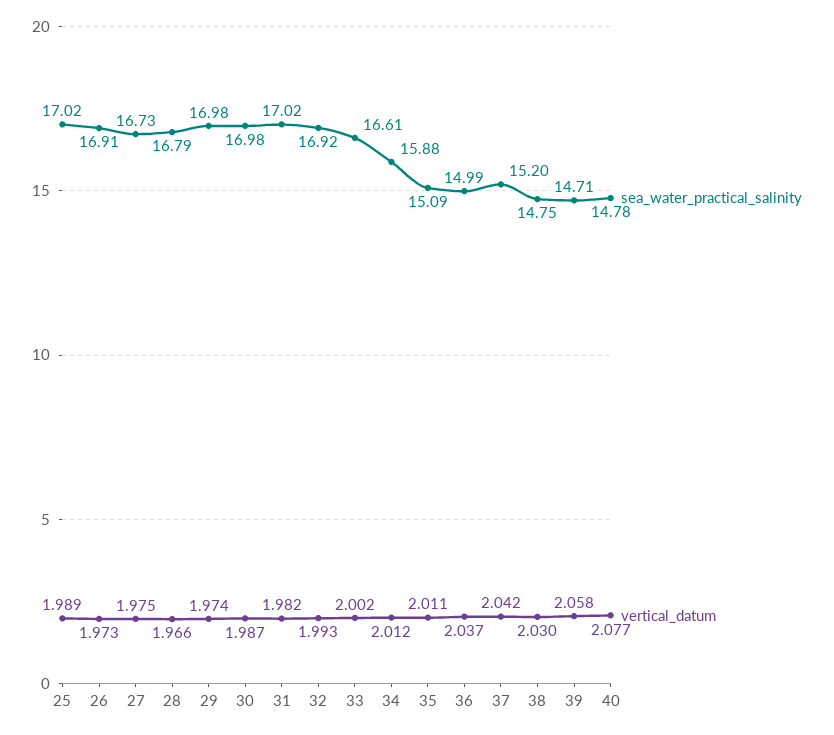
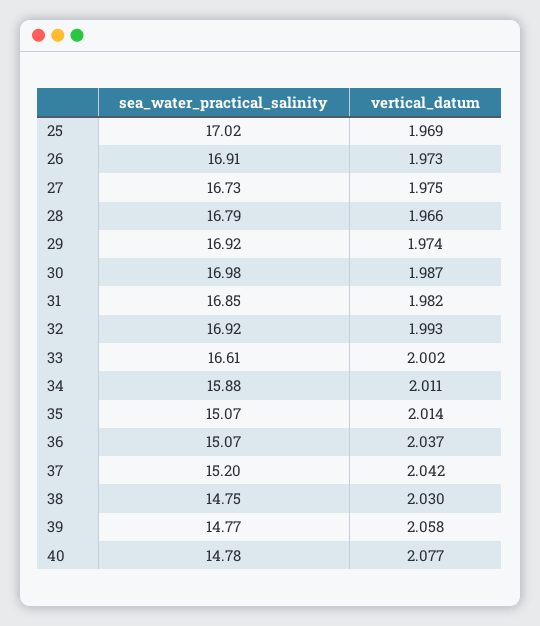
  {
    "sea_water_practical_salinity": {
      "25": 17.02,
      "26": 16.91,
      "27": 16.73,
      "28": 16.79,
-     "29": 16.98,
+     "29": 16.92,
      "30": 16.98,
-     "31": 17.02,
+     "31": 16.85,
      "32": 16.92,
      "33": 16.61,
      "34": 15.88,
-     "35": 15.09,
+     "35": 15.07,
-     "36": 14.99,
+     "36": 15.07,
      "37": 15.2,
      "38": 14.75,
-     "39": 14.71,
+     "39": 14.77,
      "40": 14.78
    },
    "vertical_datum": {
-     "25": 1.989,
+     "25": 1.969,
      "26": 1.973,
      "27": 1.975,
      "28": 1.966,
      "29": 1.974,
      "30": 1.987,
      "31": 1.982,
      "32": 1.993,
      "33": 2.002,
-     "34": 2.012,
+     "34": 2.011,
-     "35": 2.011,
+     "35": 2.014,
      "36": 2.037,
      "37": 2.042,
      "38": 2.03,
      "39": 2.058,
      "40": 2.077
    }
  }

